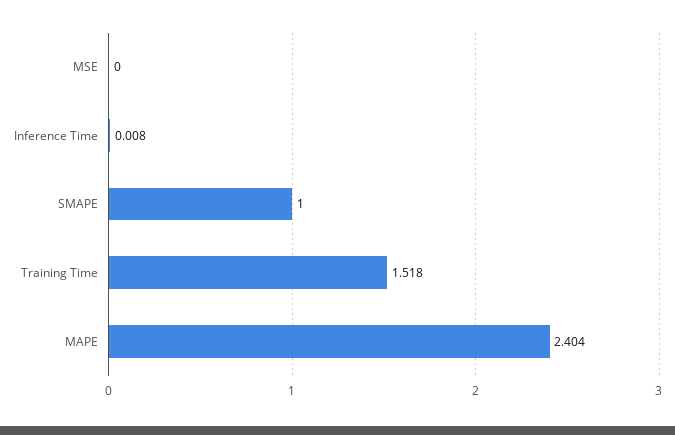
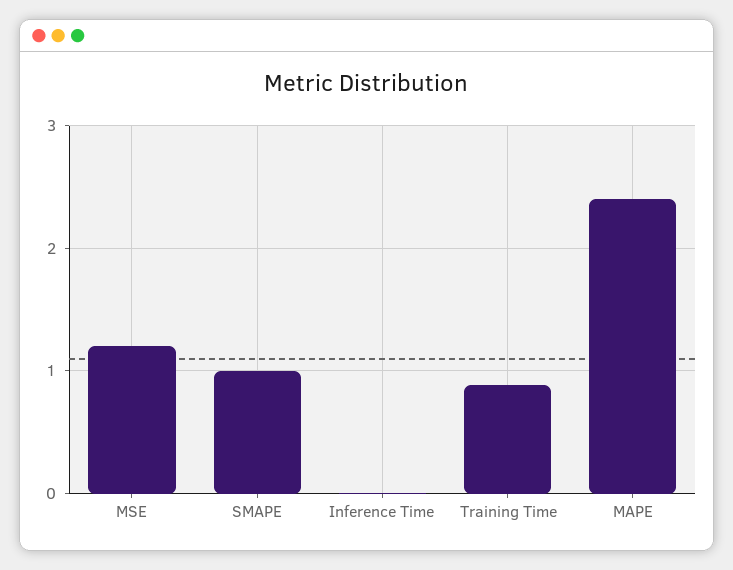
  {
-   "MSE": 0,
+   "MSE": 1.2,
    "Inference Time": 0.008,
    "SMAPE": 1,
-   "Training Time": 1.518,
+   "Training Time": 0.9,
    "MAPE": 2.404
  }

